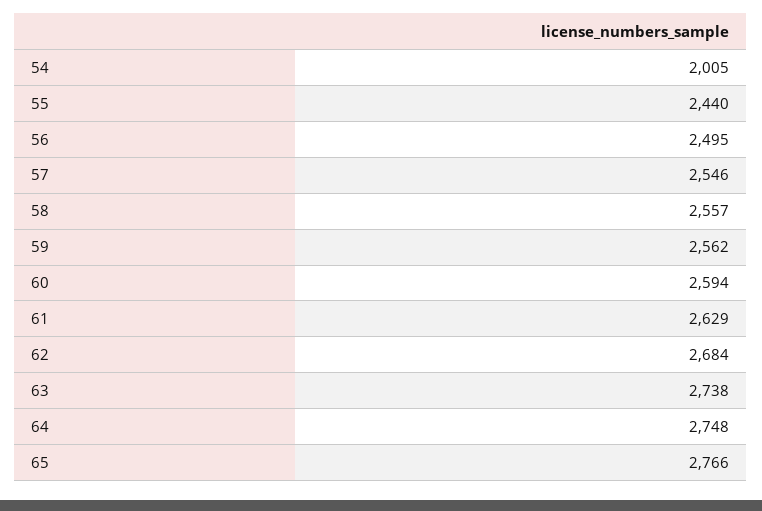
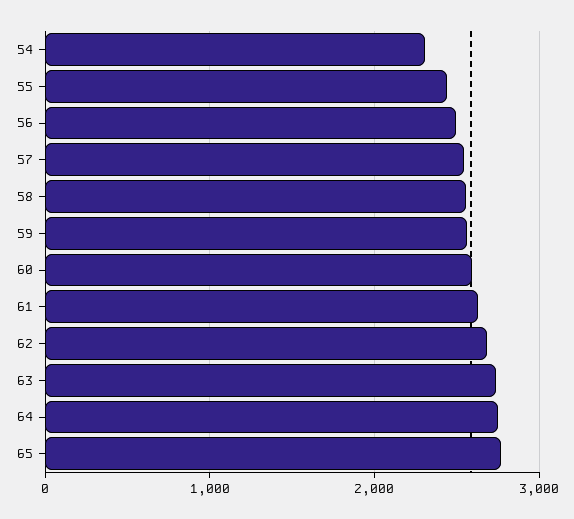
  {
-   "54": 2005,
+   "54": 2300,
    "55": 2440,
    "56": 2495,
    "57": 2546,
    "58": 2557,
    "59": 2562,
    "60": 2594,
    "61": 2629,
    "62": 2684,
    "63": 2738,
    "64": 2748,
    "65": 2766
  }

